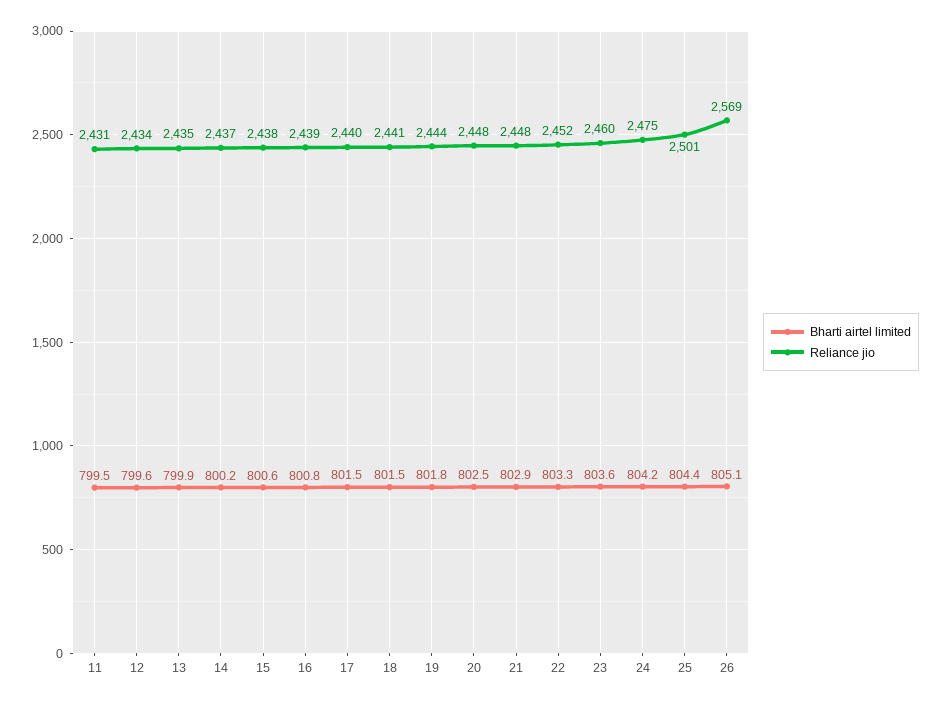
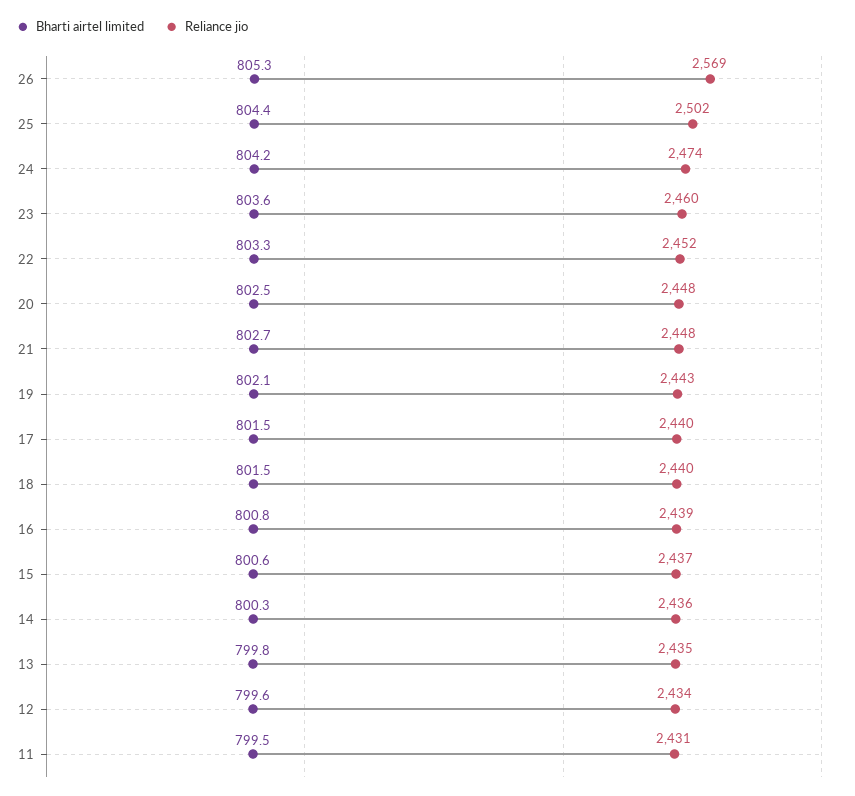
  {
    "Bharti airtel limited": {
      "11": 799.5,
      "12": 799.6,
-     "13": 799.9,
+     "13": 799.8,
-     "14": 800.2,
+     "14": 800.3,
      "15": 800.6,
      "16": 800.8,
      "17": 801.5,
      "18": 801.5,
-     "19": 801.8,
+     "19": 802.1,
      "20": 802.5,
-     "21": 802.9,
+     "21": 802.7,
      "22": 803.3,
      "23": 803.6,
      "24": 804.2,
      "25": 804.4,
-     "26": 805.1
+     "26": 805.3
    },
    "Reliance jio": {
      "11": 2431,
      "12": 2434,
      "13": 2435,
-     "14": 2437,
+     "14": 2436,
-     "15": 2438,
+     "15": 2437,
      "16": 2439,
      "17": 2440,
-     "18": 2441,
+     "18": 2440,
-     "19": 2444,
+     "19": 2443,
      "20": 2448,
      "21": 2448,
      "22": 2452,
      "23": 2460,
-     "24": 2475,
+     "24": 2474,
-     "25": 2501,
+     "25": 2502,
      "26": 2569
    }
  }

